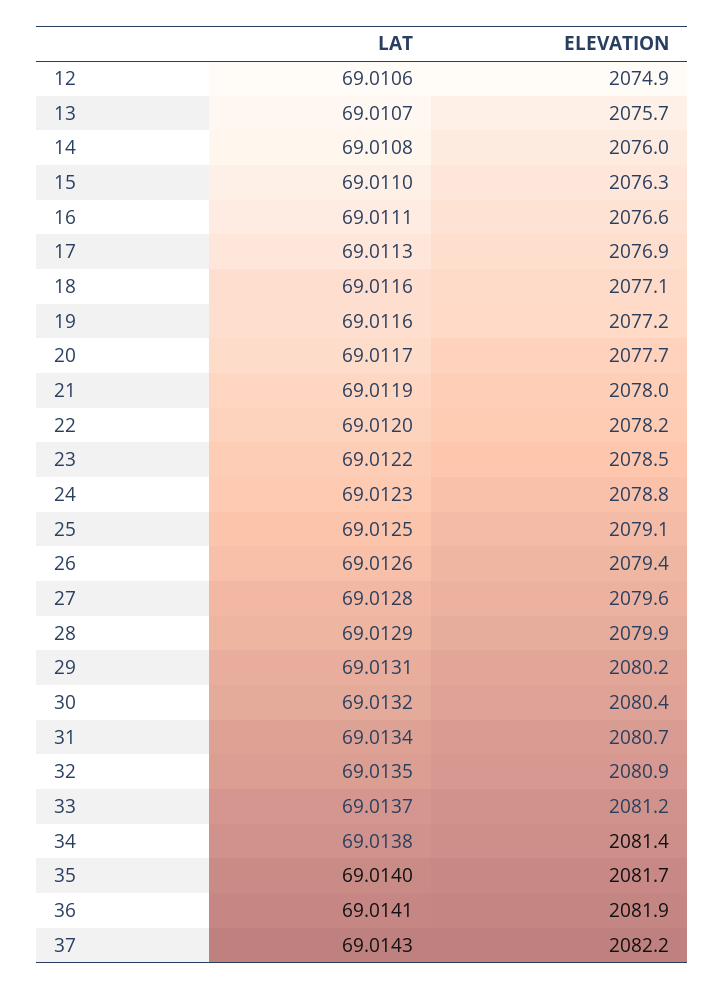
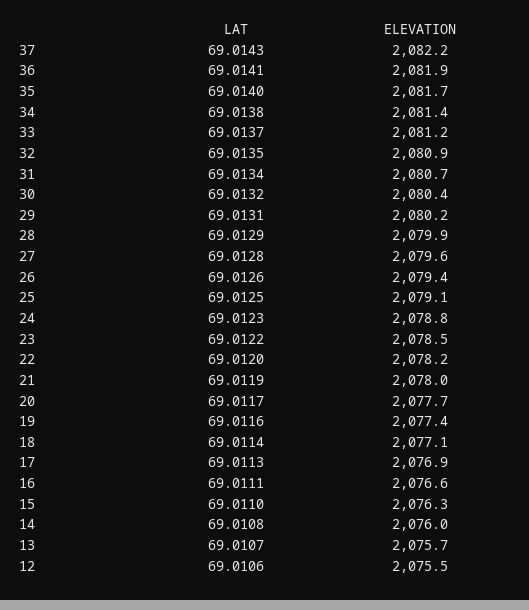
  {
    "LAT": {
      "12": 69.0106,
      "13": 69.0107,
      "14": 69.0108,
      "15": 69.011,
      "16": 69.0111,
      "17": 69.0113,
-     "18": 69.0116,
+     "18": 69.0114,
      "19": 69.0116,
      "20": 69.0117,
      "21": 69.0119,
      "22": 69.012,
      "23": 69.0122,
      "24": 69.0123,
      "25": 69.0125,
      "26": 69.0126,
      "27": 69.0128,
      "28": 69.0129,
      "29": 69.0131,
      "30": 69.0132,
      "31": 69.0134,
      "32": 69.0135,
      "33": 69.0137,
      "34": 69.0138,
      "35": 69.014,
      "36": 69.0141,
      "37": 69.0143
    },
    "ELEVATION": {
-     "12": 2074.9,
+     "12": 2075.5,
      "13": 2075.7,
      "14": 2076,
      "15": 2076.3,
      "16": 2076.6,
      "17": 2076.9,
      "18": 2077.1,
-     "19": 2077.2,
+     "19": 2077.4,
      "20": 2077.7,
      "21": 2078,
      "22": 2078.2,
      "23": 2078.5,
      "24": 2078.8,
      "25": 2079.1,
      "26": 2079.4,
      "27": 2079.6,
      "28": 2079.9,
      "29": 2080.2,
      "30": 2080.4,
      "31": 2080.7,
      "32": 2080.9,
      "33": 2081.2,
      "34": 2081.4,
      "35": 2081.7,
      "36": 2081.9,
      "37": 2082.2
    }
  }

